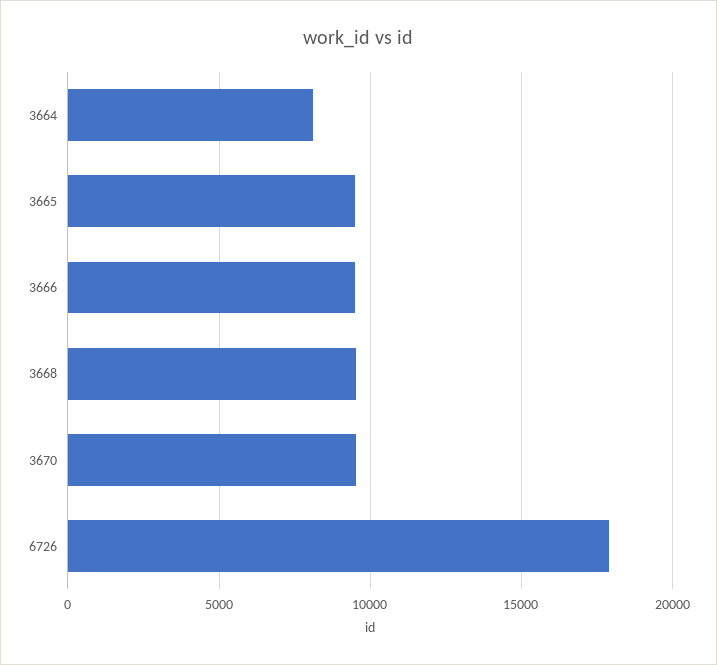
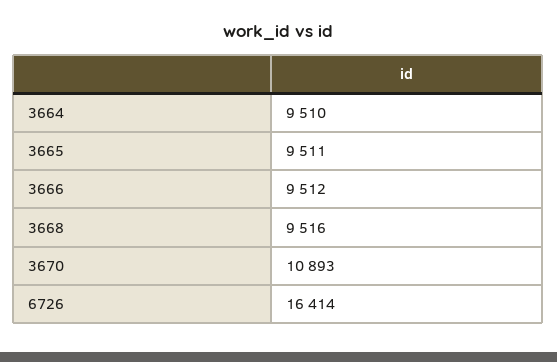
  {
-   "3664": 8000,
+   "3664": 9510,
    "3665": 9511,
    "3666": 9512,
    "3668": 9516,
-   "3670": 9500,
+   "3670": 10893,
-   "6726": 18000
+   "6726": 16414
  }

